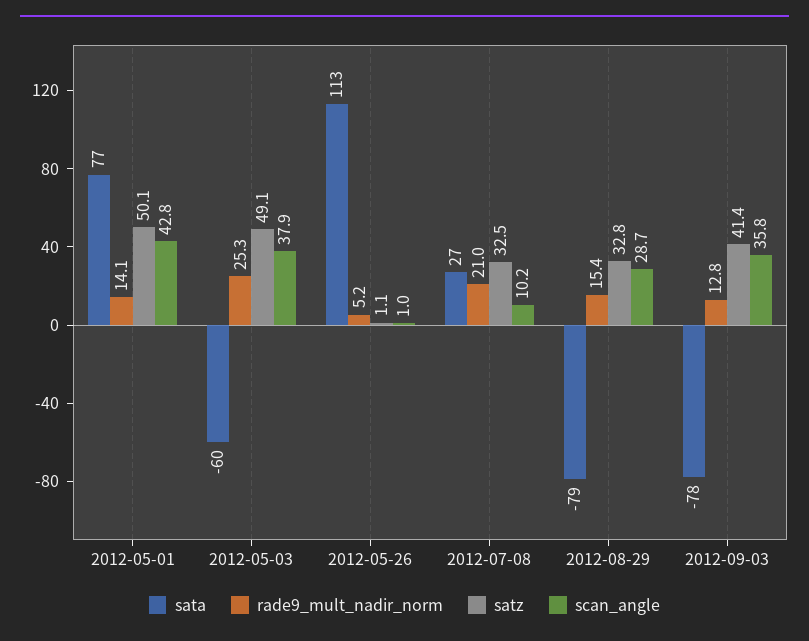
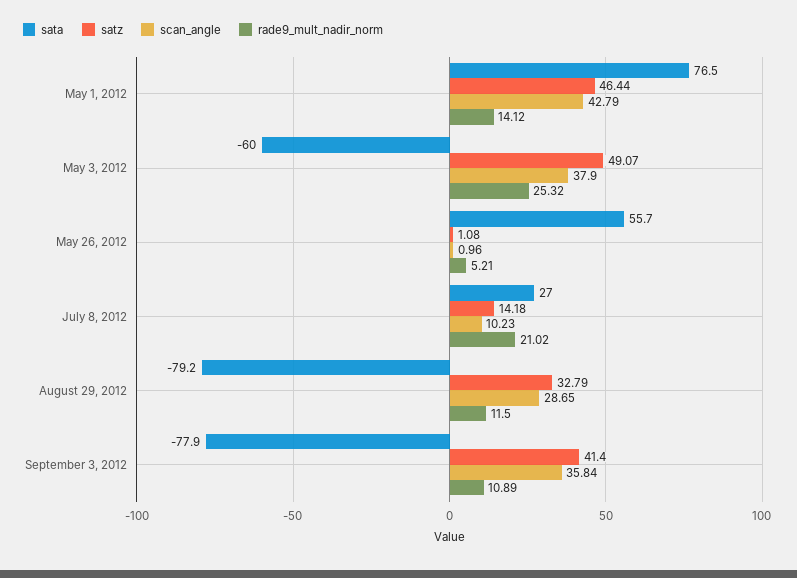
  {
    "sata": {
      "2012-05-01": 76.5,
      "2012-05-03": -60,
-     "2012-05-26": 113,
+     "2012-05-26": 55.7,
      "2012-07-08": 27,
      "2012-08-29": -79.2,
      "2012-09-03": -77.9
    },
    "rade9_mult_nadir_norm": {
      "2012-05-01": 14.12,
      "2012-05-03": 25.32,
      "2012-05-26": 5.21,
      "2012-07-08": 21.02,
-     "2012-08-29": 15.4,
+     "2012-08-29": 11.5,
-     "2012-09-03": 12.8
+     "2012-09-03": 10.89
    },
    "satz": {
-     "2012-05-01": 50.1,
+     "2012-05-01": 46.44,
      "2012-05-03": 49.07,
      "2012-05-26": 1.08,
-     "2012-07-08": 32.5,
+     "2012-07-08": 14.18,
      "2012-08-29": 32.79,
      "2012-09-03": 41.4
    },
    "scan_angle": {
      "2012-05-01": 42.79,
      "2012-05-03": 37.9,
      "2012-05-26": 0.96,
      "2012-07-08": 10.23,
      "2012-08-29": 28.65,
      "2012-09-03": 35.84
    }
  }

